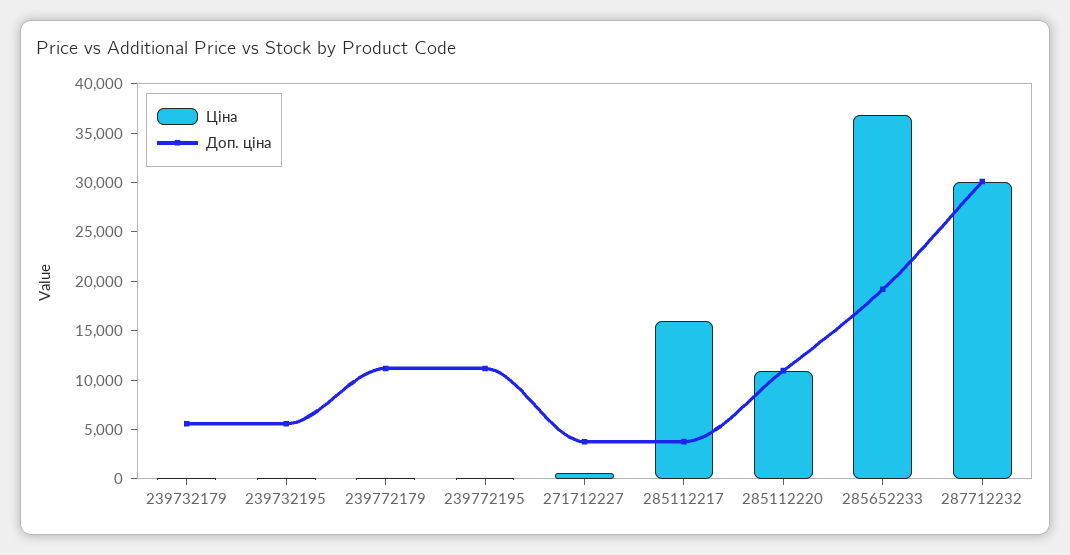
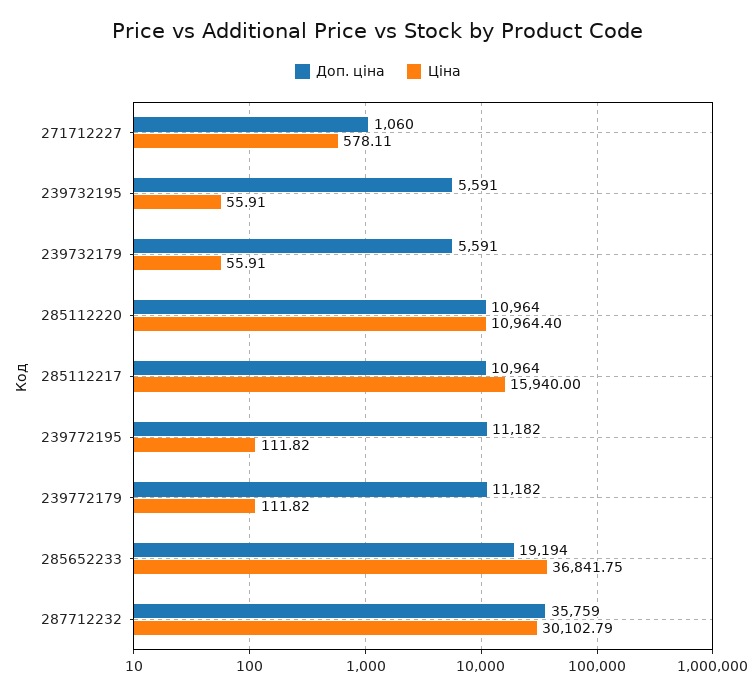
  {
    "Ціна": {
      "239732179": 55.91,
      "239732195": 55.91,
      "239772179": 111.82,
      "239772195": 111.82,
      "271712227": 578.11,
      "285112217": 15940,
      "285112220": 10964.4,
      "285652233": 36841.75,
      "287712232": 30102.79
    },
    "Доп. ціна": {
      "239732179": 5591,
      "239732195": 5591,
      "239772179": 11182,
      "239772195": 11182,
-     "271712227": 4000,
+     "271712227": 1060,
-     "285112217": 4000,
+     "285112217": 10964,
      "285112220": 10964,
      "285652233": 19194,
-     "287712232": 30000
+     "287712232": 35759
    }
  }

